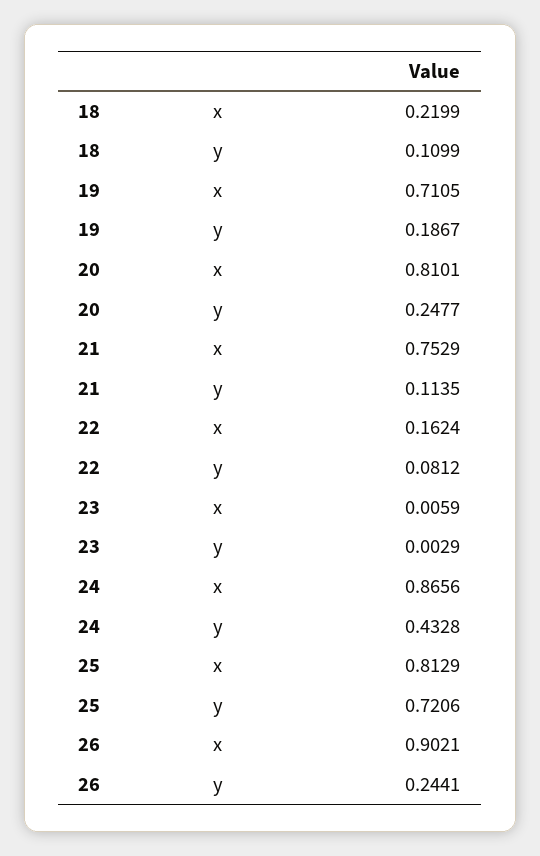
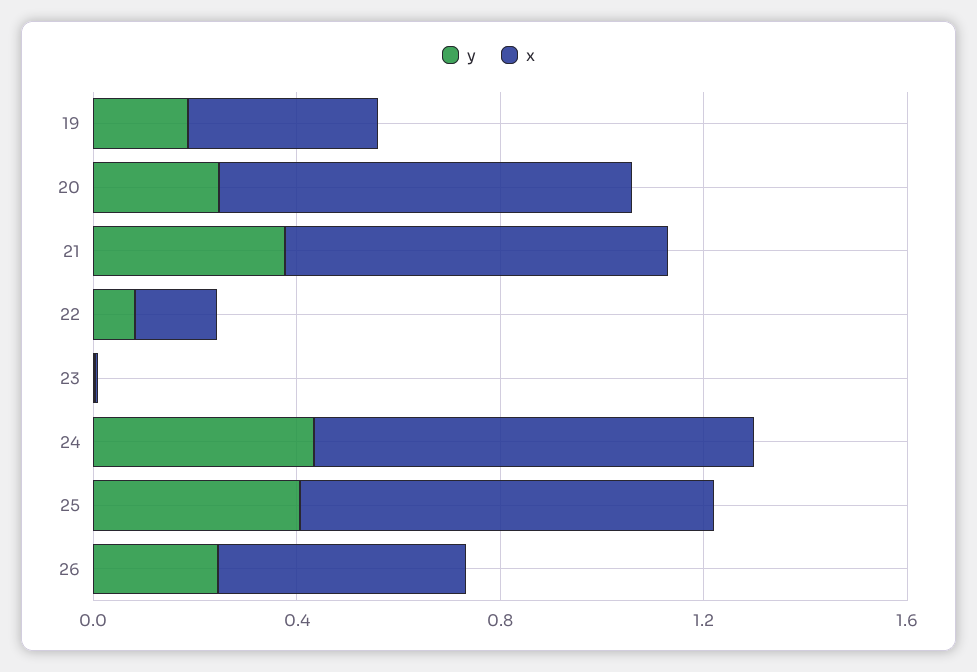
  {
    "x": {
-     "18": 0.2199,
-     "19": 0.7105,
+     "19": 0.4,
      "20": 0.8101,
      "21": 0.7529,
      "22": 0.1624,
      "23": 0.0059,
      "24": 0.8656,
      "25": 0.8129,
-     "26": 0.9021
+     "26": 0.5
    },
    "y": {
-     "18": 0.1099,
      "19": 0.1867,
      "20": 0.2477,
-     "21": 0.1135,
+     "21": 0.4,
      "22": 0.0812,
      "23": 0.0029,
      "24": 0.4328,
-     "25": 0.7206,
+     "25": 0.4,
      "26": 0.2441
    }
  }

